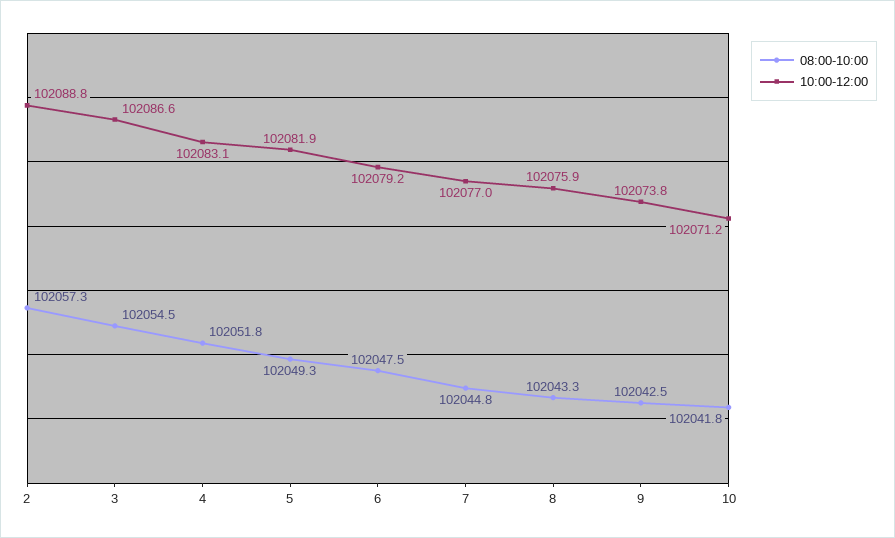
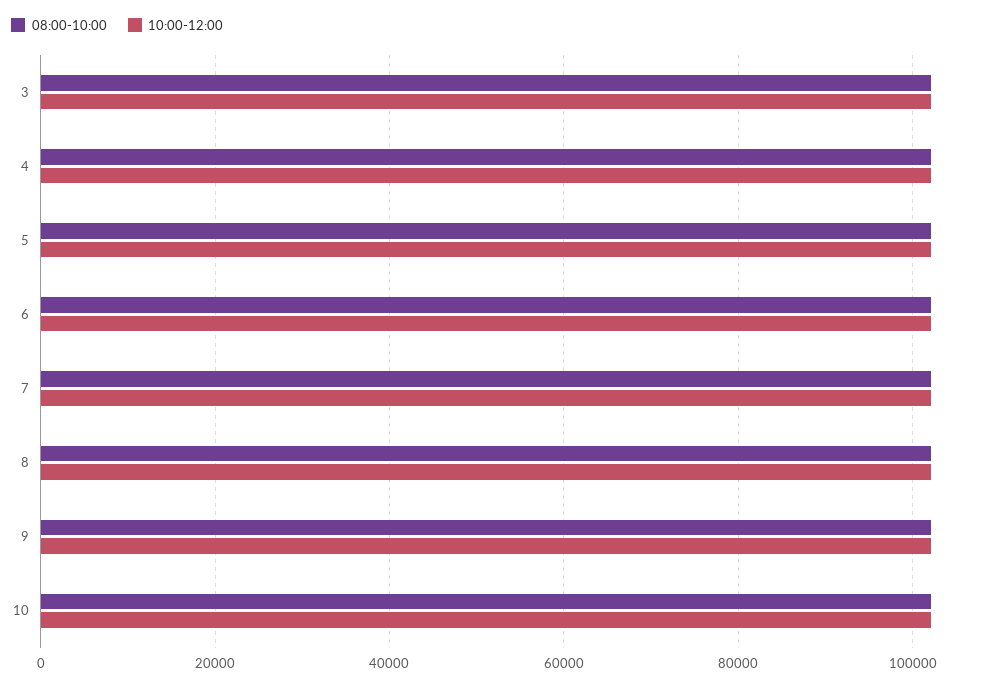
  {
    "08:00-10:00": {
-     "2": 102057.3,
      "3": 102054.5,
      "4": 102051.8,
      "5": 102049.3,
      "6": 102047.5,
      "7": 102044.8,
      "8": 102043.3,
      "9": 102042.5,
      "10": 102041.8
    },
    "10:00-12:00": {
-     "2": 102088.8,
      "3": 102086.6,
      "4": 102083.1,
      "5": 102081.9,
      "6": 102079.2,
      "7": 102077,
      "8": 102075.9,
      "9": 102073.8,
      "10": 102071.2
    }
  }

